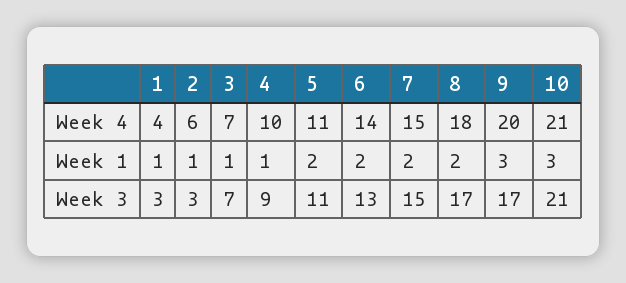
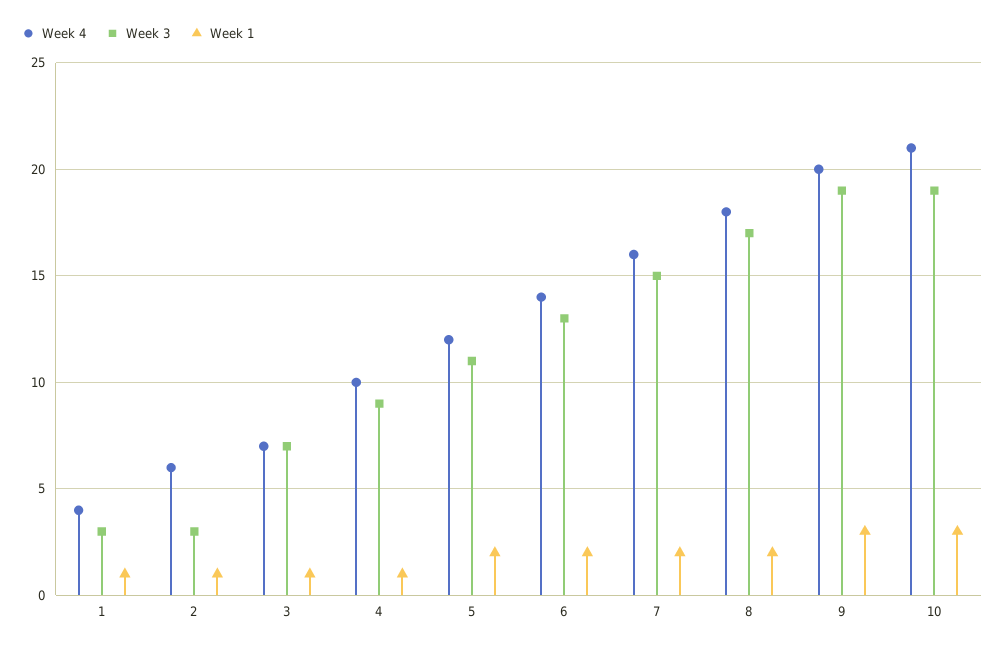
  {
    "Week 4": {
      "1": 4,
      "2": 6,
      "3": 7,
      "4": 10,
-     "5": 11,
+     "5": 12,
      "6": 14,
-     "7": 15,
+     "7": 16,
      "8": 18,
      "9": 20,
      "10": 21
    },
    "Week 1": {
      "1": 1,
      "2": 1,
      "3": 1,
      "4": 1,
      "5": 2,
      "6": 2,
      "7": 2,
      "8": 2,
      "9": 3,
      "10": 3
    },
    "Week 3": {
      "1": 3,
      "2": 3,
      "3": 7,
      "4": 9,
      "5": 11,
      "6": 13,
      "7": 15,
      "8": 17,
-     "9": 17,
+     "9": 19,
-     "10": 21
+     "10": 19
    }
  }

